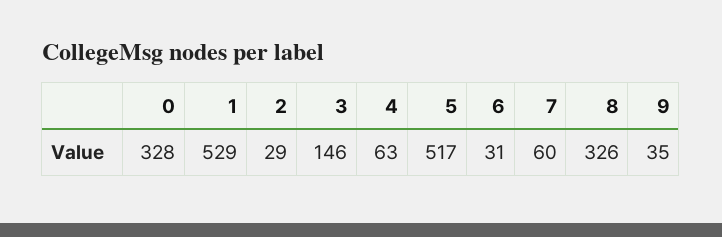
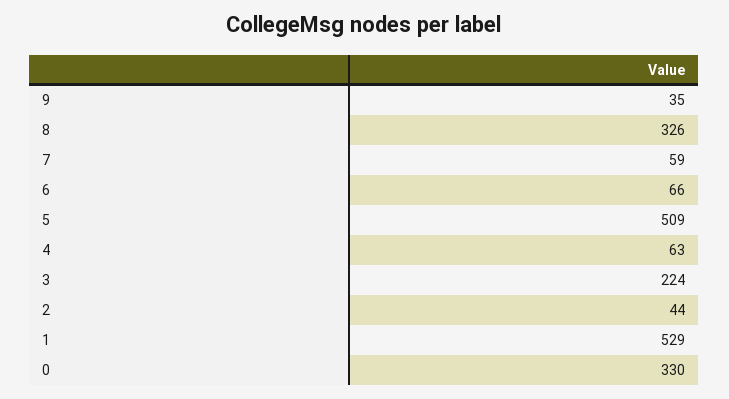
  {
-   "0": 328,
+   "0": 330,
    "1": 529,
-   "2": 29,
+   "2": 44,
-   "3": 146,
+   "3": 224,
    "4": 63,
-   "5": 517,
+   "5": 509,
-   "6": 31,
+   "6": 66,
-   "7": 60,
+   "7": 59,
    "8": 326,
    "9": 35
  }

